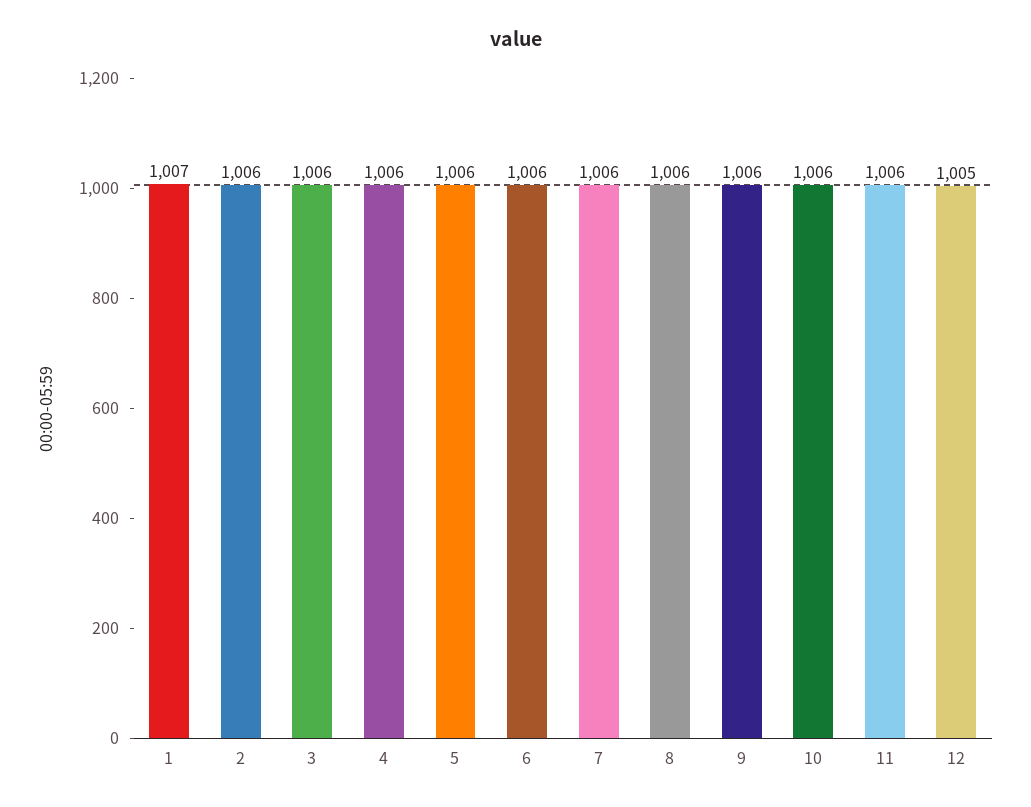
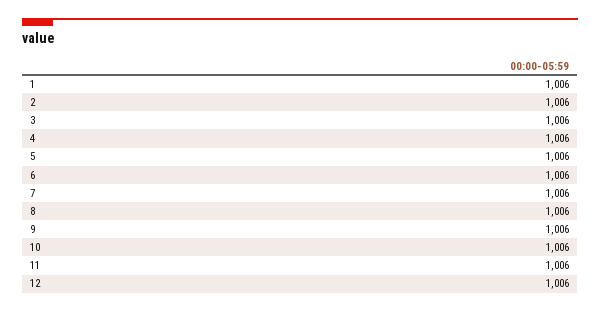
  {
-   "1": 1007,
+   "1": 1006,
    "2": 1006,
    "3": 1006,
    "4": 1006,
    "5": 1006,
    "6": 1006,
    "7": 1006,
    "8": 1006,
    "9": 1006,
    "10": 1006,
    "11": 1006,
-   "12": 1005
+   "12": 1006
  }

